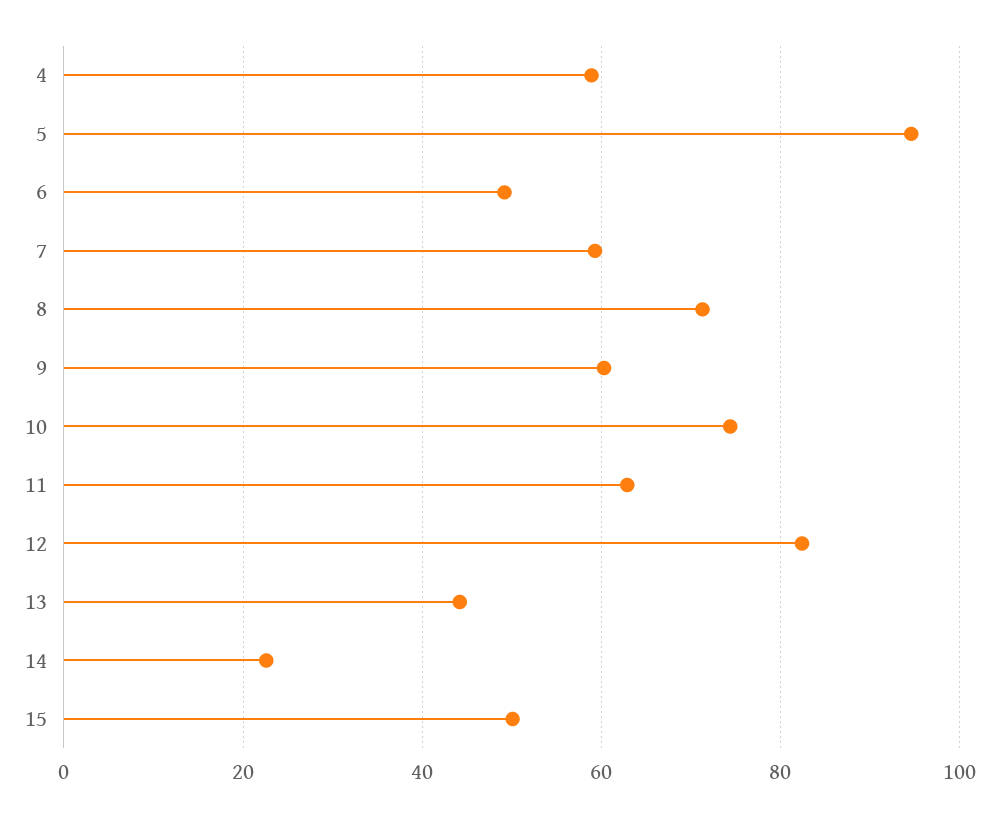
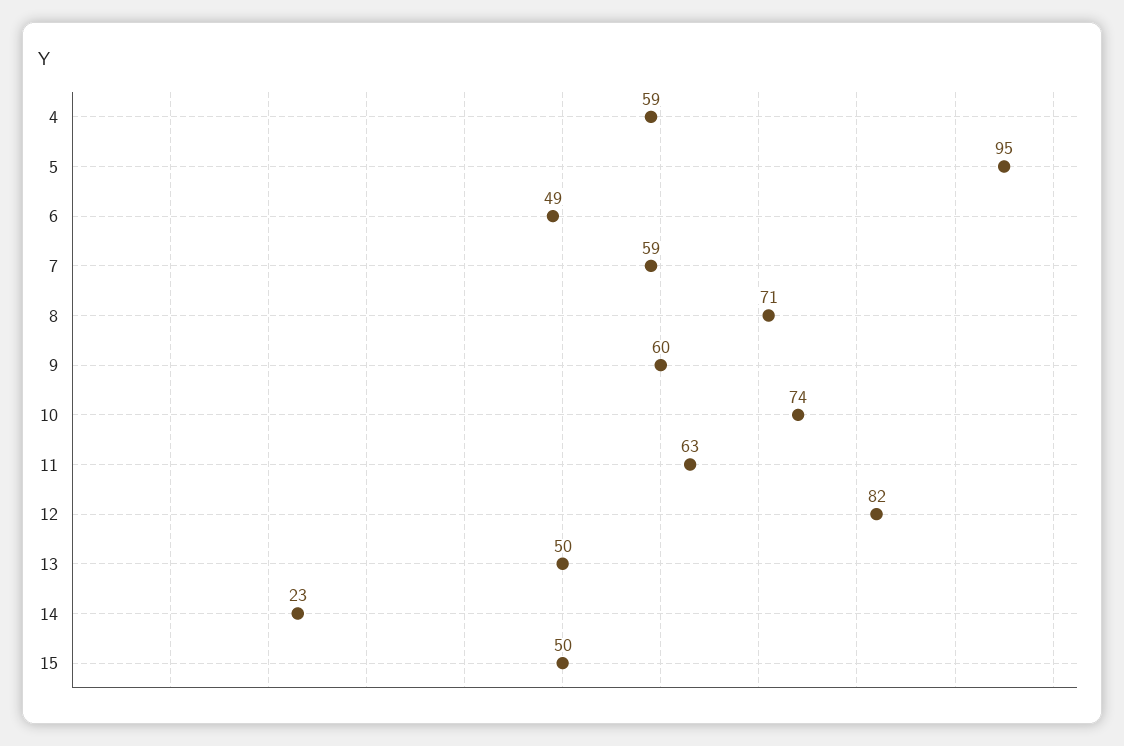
  {
    "4": 59,
    "5": 95,
    "6": 49,
    "7": 59,
    "8": 71,
    "9": 60,
    "10": 74,
    "11": 63,
    "12": 82,
-   "13": 44,
+   "13": 50,
    "14": 23,
    "15": 50
  }

